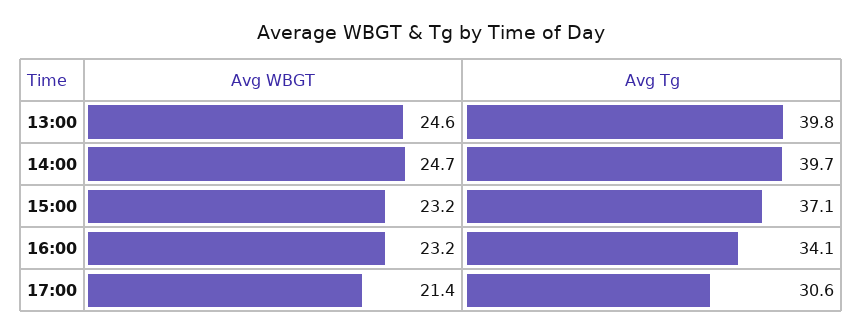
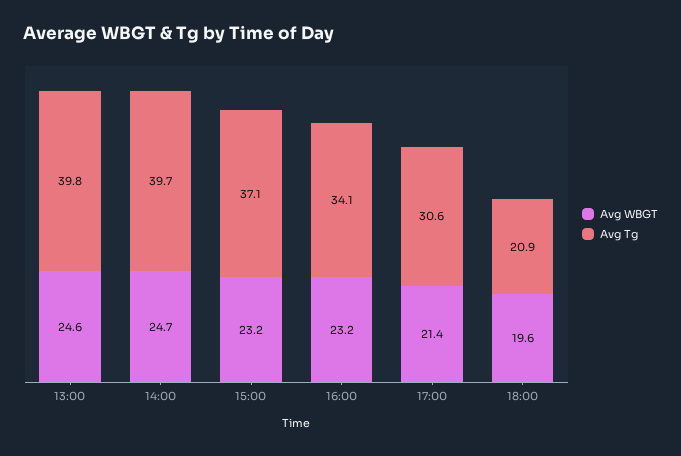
  {
    "Avg WBGT": {
      "13:00": 24.6,
      "14:00": 24.7,
      "15:00": 23.2,
      "16:00": 23.2,
-     "17:00": 21.4
+     "17:00": 21.4,
+     "18:00": 19.6
    },
    "Avg Tg": {
      "13:00": 39.8,
      "14:00": 39.7,
      "15:00": 37.1,
      "16:00": 34.1,
-     "17:00": 30.6
+     "17:00": 30.6,
+     "18:00": 20.9
    }
  }

